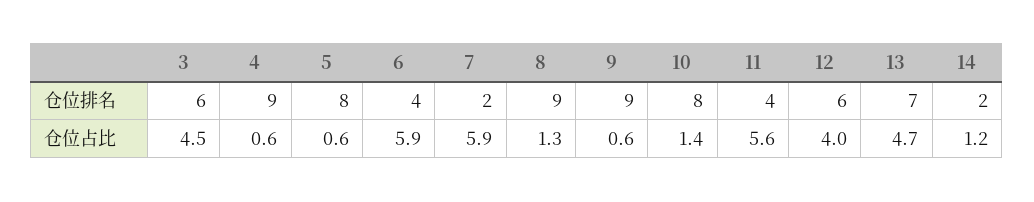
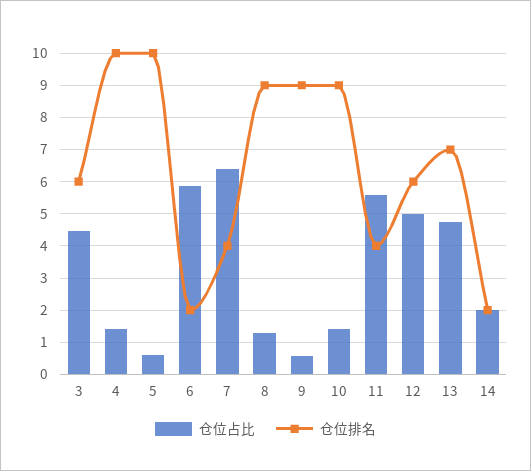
  {
    "仓位排名": {
      "3": 6,
-     "4": 9,
+     "4": 10,
-     "5": 8,
+     "5": 10,
-     "6": 4,
+     "6": 2,
-     "7": 2,
+     "7": 4,
      "8": 9,
      "9": 9,
-     "10": 8,
+     "10": 9,
      "11": 4,
      "12": 6,
      "13": 7,
      "14": 2
    },
    "仓位占比": {
      "3": 4.5,
-     "4": 0.6,
+     "4": 1.4,
      "5": 0.6,
      "6": 5.9,
-     "7": 5.9,
+     "7": 6.4,
      "8": 1.3,
      "9": 0.6,
      "10": 1.4,
      "11": 5.6,
-     "12": 4,
+     "12": 5,
      "13": 4.7,
-     "14": 1.2
+     "14": 2
    }
  }

